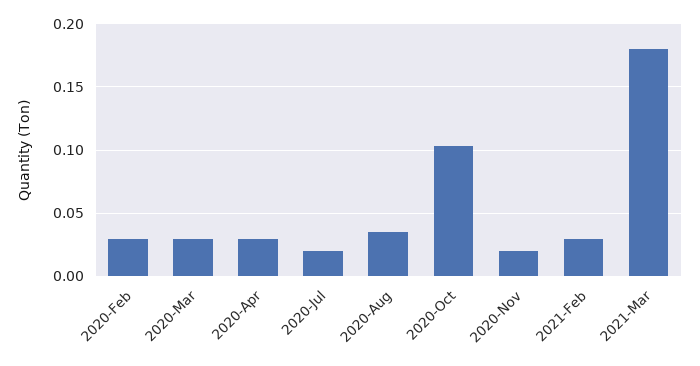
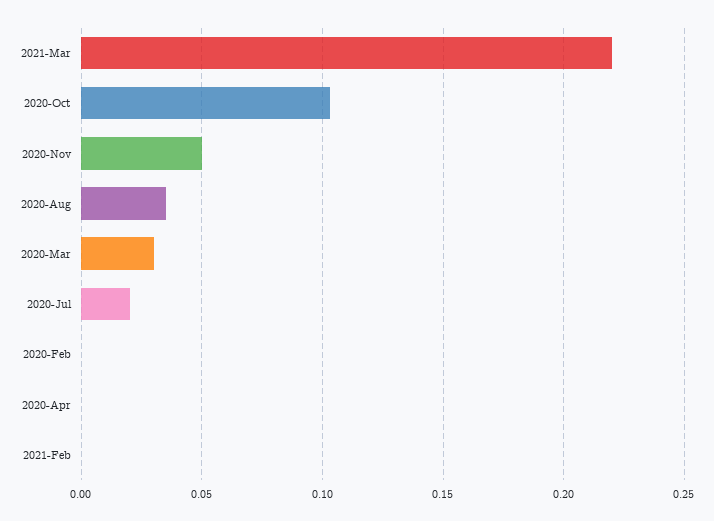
  {
-   "2020-Feb": 0.03,
+   "2020-Feb": 0,
    "2020-Mar": 0.03,
-   "2020-Apr": 0.03,
+   "2020-Apr": 0,
    "2020-Jul": 0.02,
    "2020-Aug": 0.035,
    "2020-Oct": 0.105,
-   "2020-Nov": 0.02,
+   "2020-Nov": 0.05,
-   "2021-Feb": 0.03,
+   "2021-Feb": 0,
-   "2021-Mar": 0.18
+   "2021-Mar": 0.22
  }

